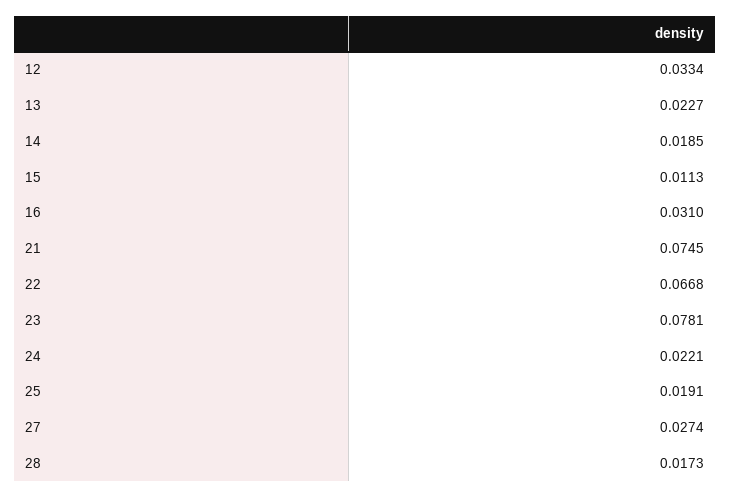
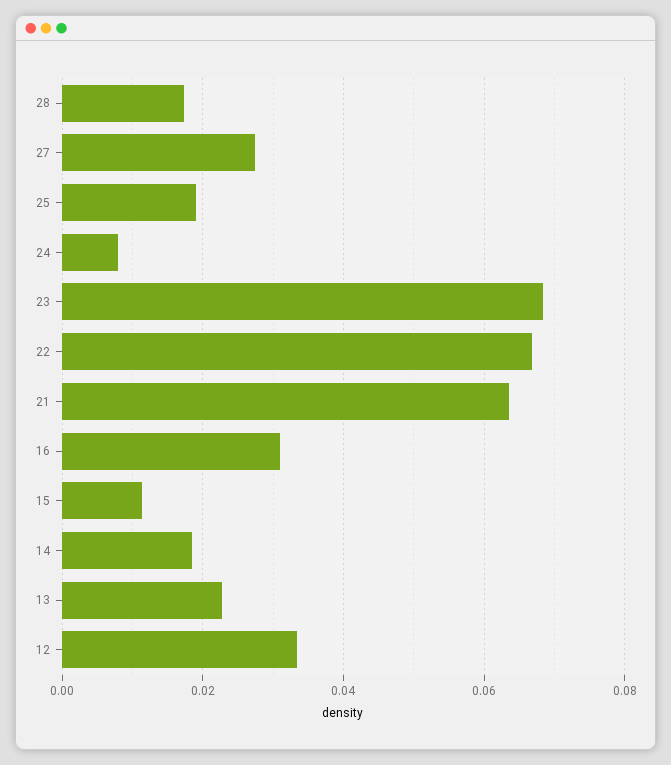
  {
    "12": 0.0334,
    "13": 0.0227,
    "14": 0.0185,
    "15": 0.0113,
    "16": 0.031,
-   "21": 0.0745,
+   "21": 0.064,
    "22": 0.0668,
-   "23": 0.0781,
+   "23": 0.068,
-   "24": 0.0221,
+   "24": 0.008,
    "25": 0.0191,
    "27": 0.0274,
    "28": 0.0173
  }

